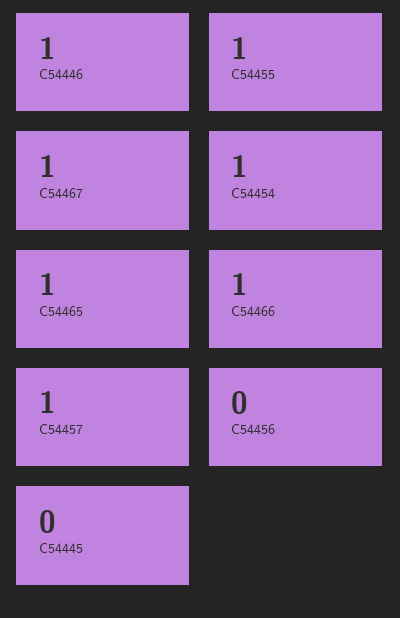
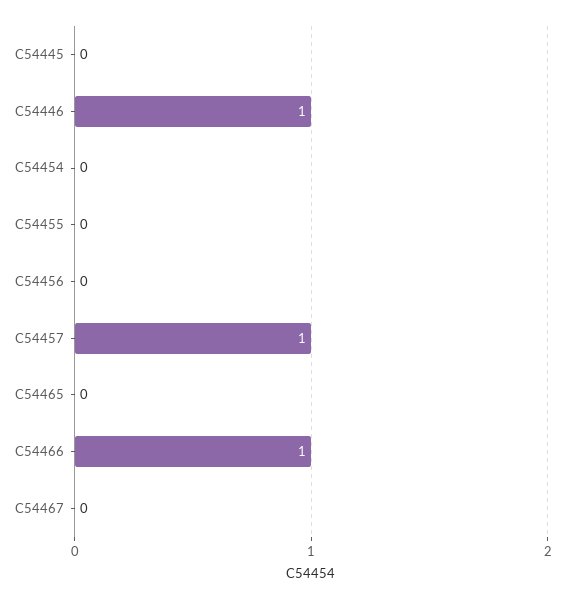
  {
    "C54446": 1,
-   "C54455": 1,
+   "C54455": 0,
-   "C54467": 1,
+   "C54467": 0,
-   "C54454": 1,
+   "C54454": 0,
-   "C54465": 1,
+   "C54465": 0,
    "C54466": 1,
    "C54457": 1,
    "C54456": 0,
    "C54445": 0
  }

